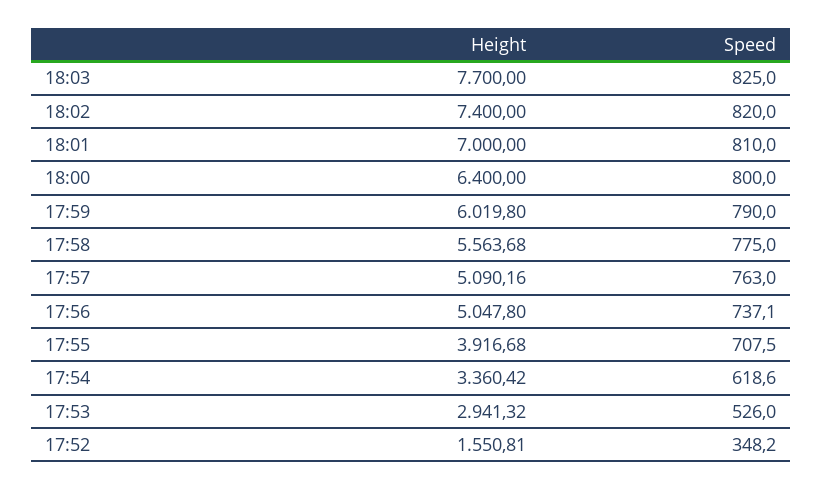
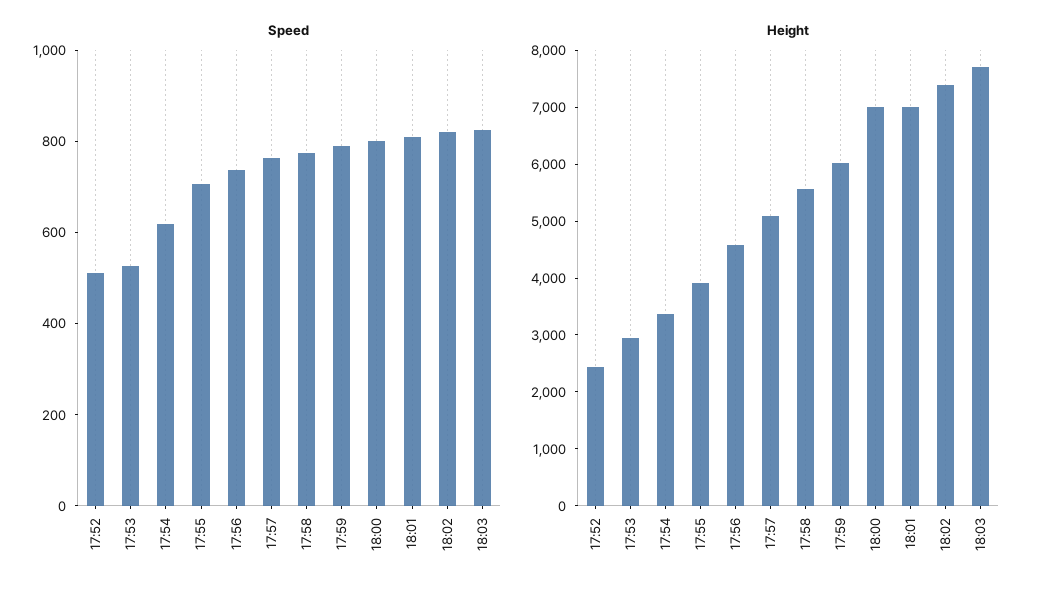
  {
    "Height": {
      "18:03": 7700,
      "18:02": 7400,
      "18:01": 7000,
-     "18:00": 6400,
+     "18:00": 7000,
      "17:59": 6019.8,
      "17:58": 5563.68,
      "17:57": 5090.16,
-     "17:56": 5047.8,
+     "17:56": 4600,
      "17:55": 3916.68,
      "17:54": 3360.42,
      "17:53": 2941.32,
-     "17:52": 1550.81
+     "17:52": 2400
    },
    "Speed": {
      "18:03": 825,
      "18:02": 820,
      "18:01": 810,
      "18:00": 800,
      "17:59": 790,
      "17:58": 775,
      "17:57": 763,
      "17:56": 737.1,
      "17:55": 707.5,
      "17:54": 618.6,
      "17:53": 526,
-     "17:52": 348.2
+     "17:52": 500
    }
  }

